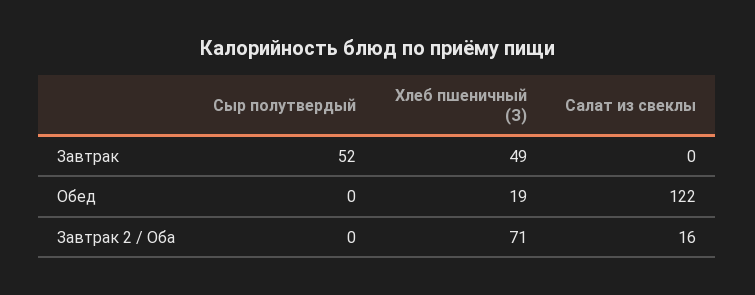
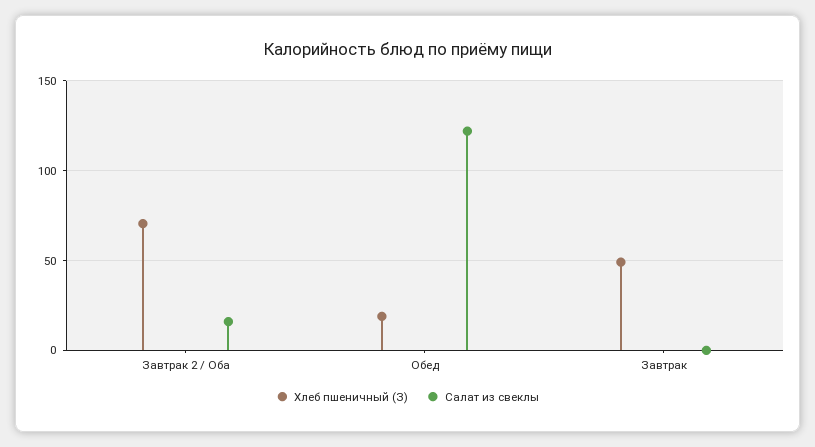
  {
-   "Сыр полутвердый": {
-     "Завтрак": 52,
-     "Обед": 0,
-     "Завтрак 2 / Оба": 0
-   },
    "Хлеб пшеничный (З)": {
      "Завтрак": 49,
      "Обед": 19,
      "Завтрак 2 / Оба": 71
    },
    "Салат из свеклы": {
      "Завтрак": 0,
      "Обед": 122,
      "Завтрак 2 / Оба": 16
    }
  }

